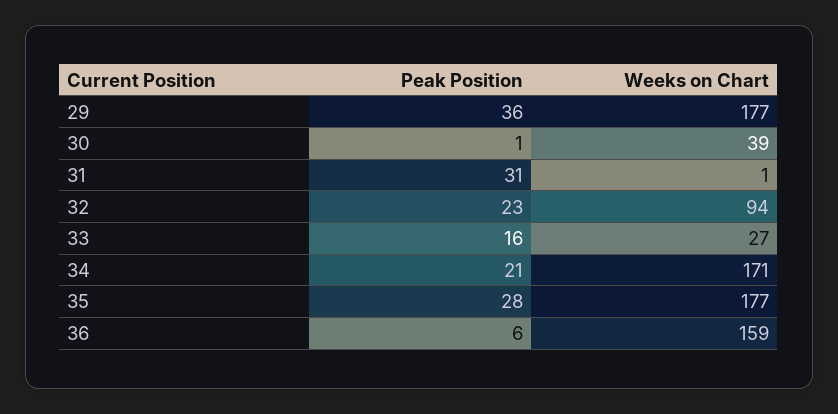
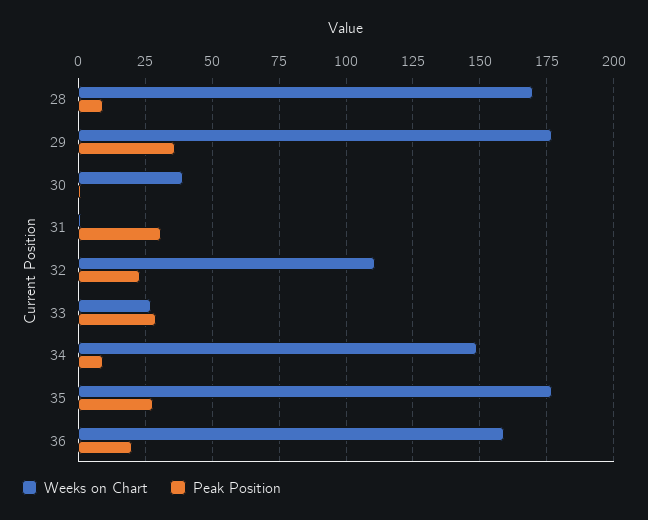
  {
    "Peak Position": {
      "29": 36,
      "30": 1,
      "31": 31,
      "32": 23,
-     "33": 16,
+     "33": 30,
-     "34": 21,
+     "34": 10,
      "35": 28,
-     "36": 6
+     "36": 20,
+     "28": 10
    },
    "Weeks on Chart": {
      "29": 177,
      "30": 39,
      "31": 1,
-     "32": 94,
+     "32": 110,
      "33": 27,
-     "34": 171,
+     "34": 150,
      "35": 177,
-     "36": 159
+     "36": 159,
+     "28": 170
    }
  }

